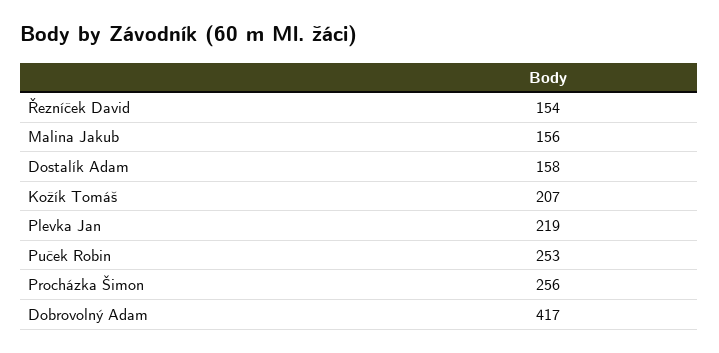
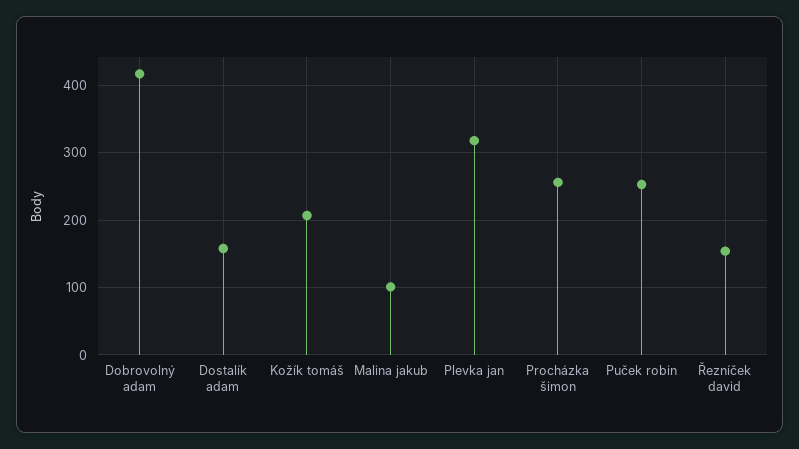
  {
    "Řezníček David": 154,
-   "Malina Jakub": 156,
+   "Malina Jakub": 100,
    "Dostalík Adam": 158,
    "Kožík Tomáš": 207,
-   "Plevka Jan": 219,
+   "Plevka Jan": 320,
    "Puček Robin": 253,
    "Procházka Šimon": 256,
    "Dobrovolný Adam": 417
  }

